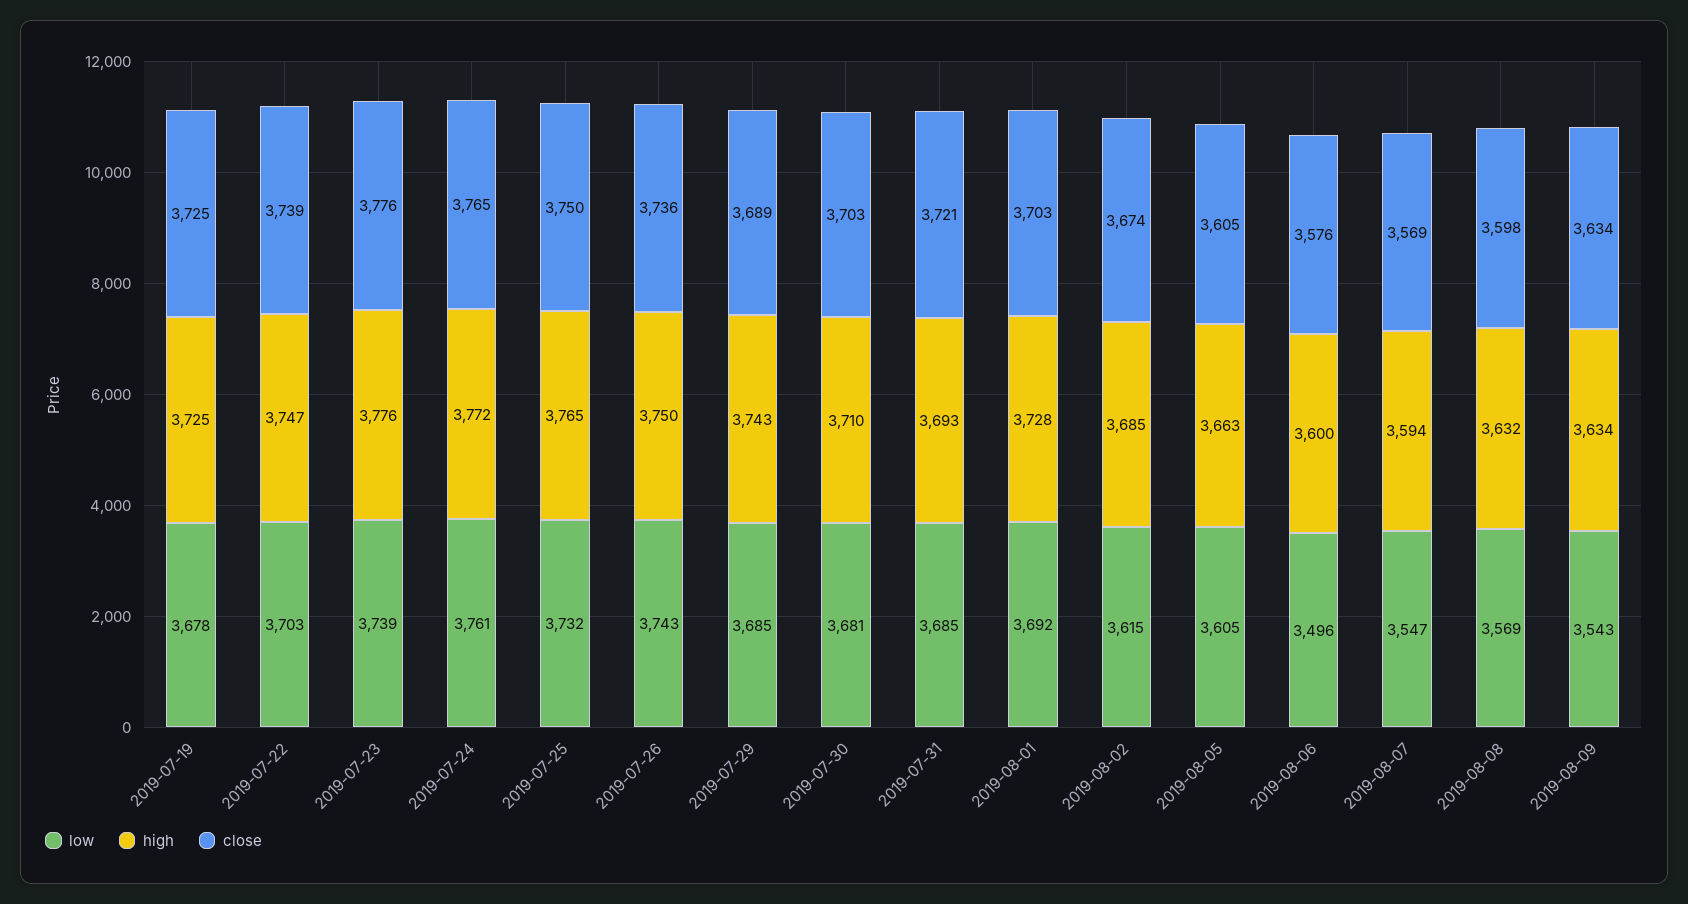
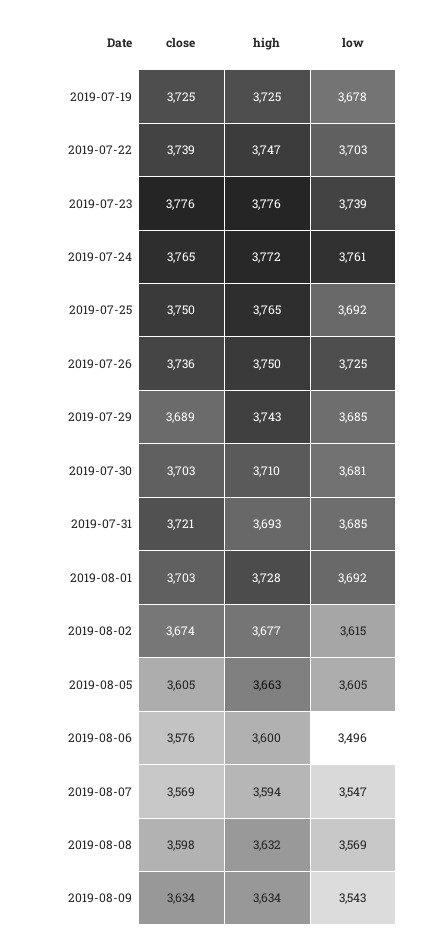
  {
    "low": {
      "2019-07-19": 3678,
      "2019-07-22": 3703,
      "2019-07-23": 3739,
      "2019-07-24": 3761,
-     "2019-07-25": 3732,
+     "2019-07-25": 3692,
-     "2019-07-26": 3743,
+     "2019-07-26": 3725,
      "2019-07-29": 3685,
      "2019-07-30": 3681,
      "2019-07-31": 3685,
      "2019-08-01": 3692,
      "2019-08-02": 3615,
      "2019-08-05": 3605,
      "2019-08-06": 3496,
      "2019-08-07": 3547,
      "2019-08-08": 3569,
      "2019-08-09": 3543
    },
    "high": {
      "2019-07-19": 3725,
      "2019-07-22": 3747,
      "2019-07-23": 3776,
      "2019-07-24": 3772,
      "2019-07-25": 3765,
      "2019-07-26": 3750,
      "2019-07-29": 3743,
      "2019-07-30": 3710,
      "2019-07-31": 3693,
      "2019-08-01": 3728,
-     "2019-08-02": 3685,
+     "2019-08-02": 3677,
      "2019-08-05": 3663,
      "2019-08-06": 3600,
      "2019-08-07": 3594,
      "2019-08-08": 3632,
      "2019-08-09": 3634
    },
    "close": {
      "2019-07-19": 3725,
      "2019-07-22": 3739,
      "2019-07-23": 3776,
      "2019-07-24": 3765,
      "2019-07-25": 3750,
      "2019-07-26": 3736,
      "2019-07-29": 3689,
      "2019-07-30": 3703,
      "2019-07-31": 3721,
      "2019-08-01": 3703,
      "2019-08-02": 3674,
      "2019-08-05": 3605,
      "2019-08-06": 3576,
      "2019-08-07": 3569,
      "2019-08-08": 3598,
      "2019-08-09": 3634
    }
  }

